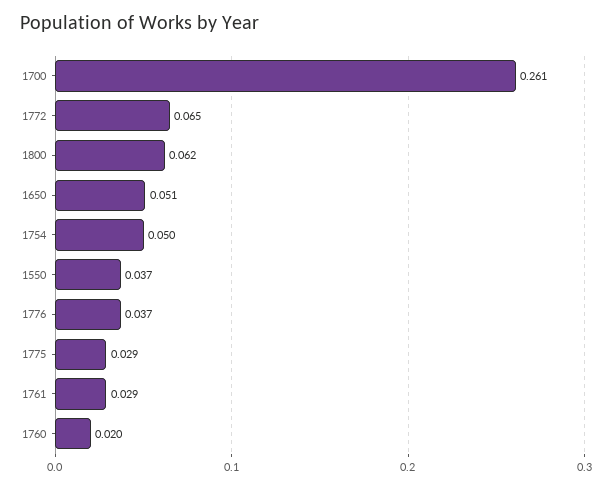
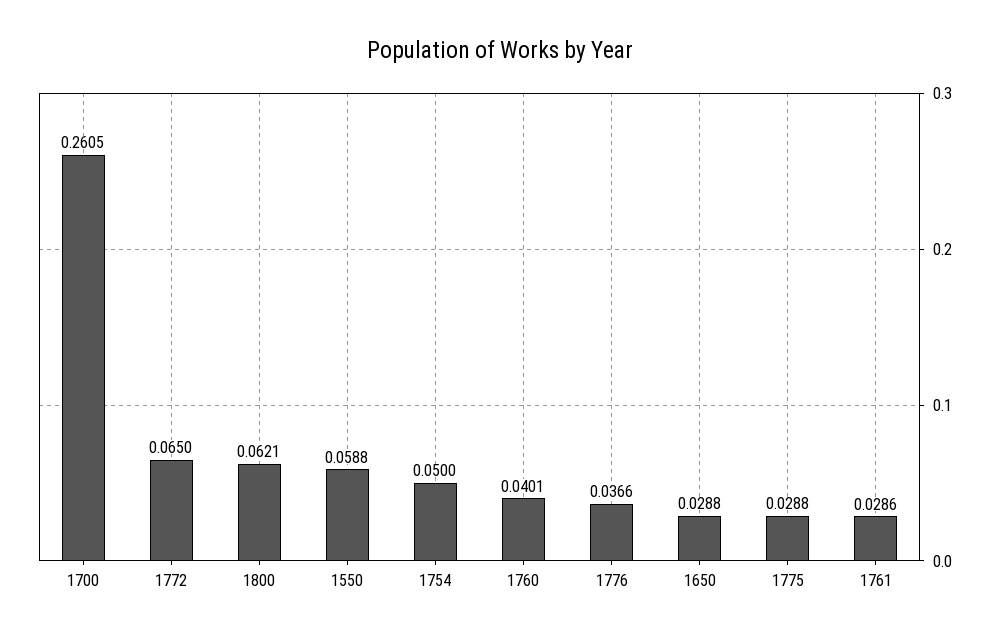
  {
    "1700": 0.2605,
    "1772": 0.065,
    "1800": 0.0621,
-   "1650": 0.051,
+   "1650": 0.0288,
    "1754": 0.05,
-   "1550": 0.037,
+   "1550": 0.0588,
    "1776": 0.0366,
    "1775": 0.0288,
    "1761": 0.0286,
-   "1760": 0.02
+   "1760": 0.0401
  }

